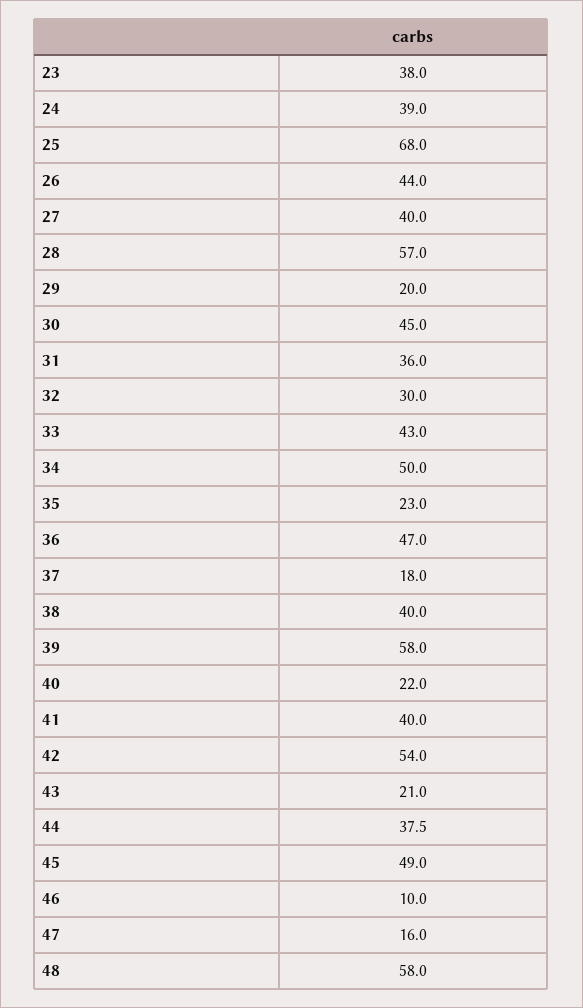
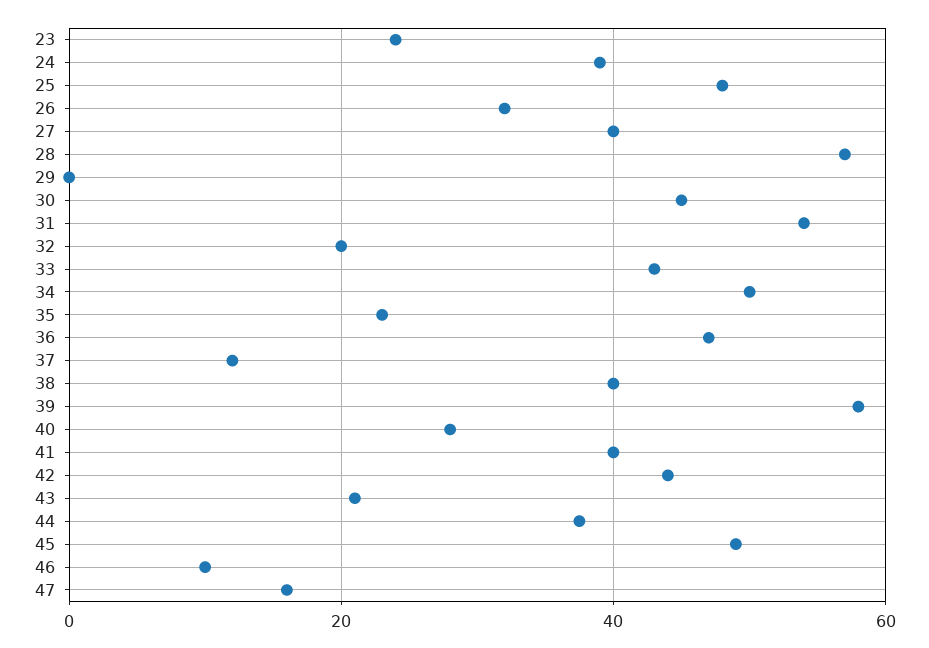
  {
-   "23": 38,
+   "23": 24,
    "24": 39,
-   "25": 68,
+   "25": 48,
-   "26": 44,
+   "26": 32,
    "27": 40,
    "28": 57,
-   "29": 20,
+   "29": 0,
    "30": 45,
-   "31": 36,
+   "31": 54,
-   "32": 30,
+   "32": 20,
    "33": 43,
    "34": 50,
    "35": 23,
    "36": 47,
-   "37": 18,
+   "37": 12,
    "38": 40,
    "39": 58,
-   "40": 22,
+   "40": 28,
    "41": 40,
-   "42": 54,
+   "42": 44,
    "43": 21,
    "44": 37.5,
    "45": 49,
    "46": 10,
-   "47": 16,
+   "47": 16
-   "48": 58
  }

